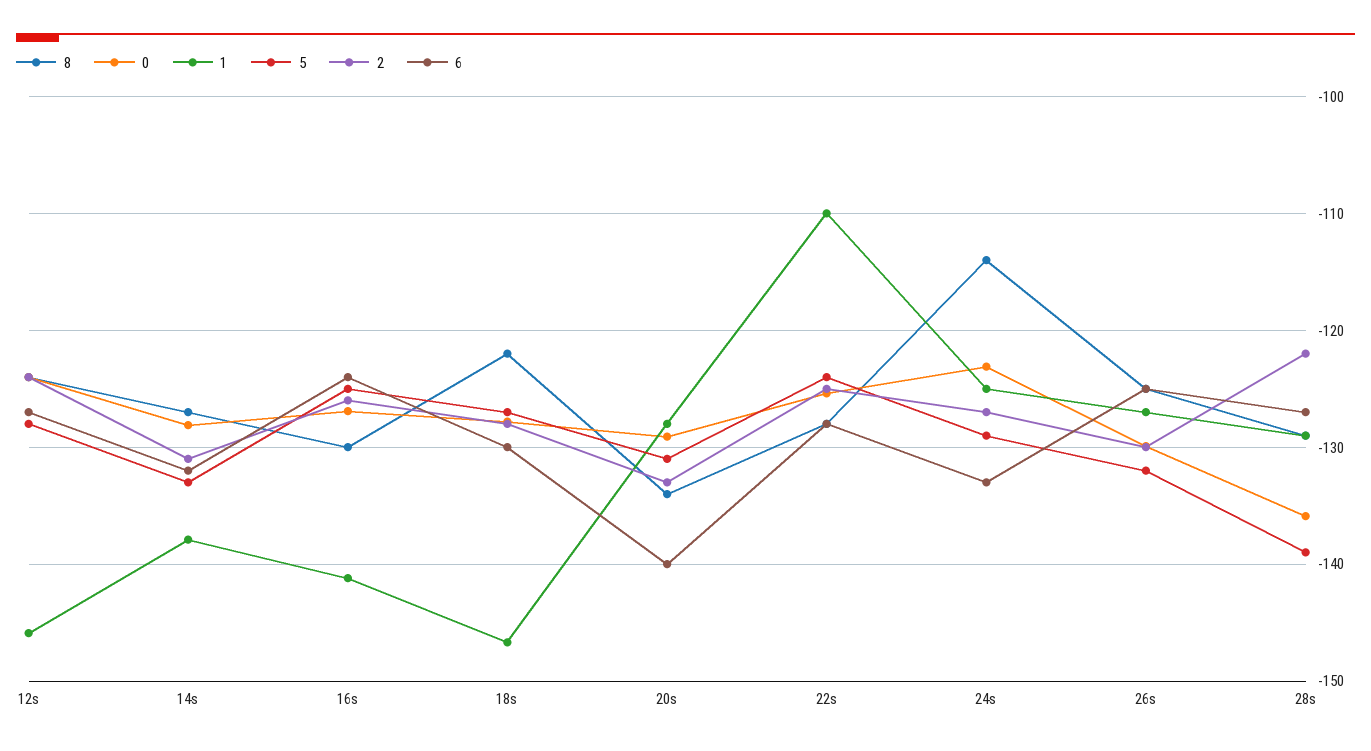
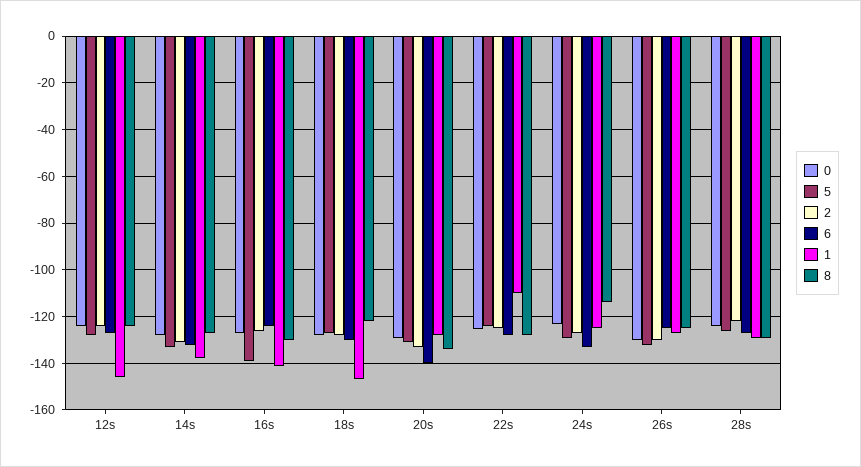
  {
    "8": {
      "12s": -124,
      "14s": -127,
      "16s": -130,
      "18s": -122,
      "20s": -134,
      "22s": -128,
      "24s": -114,
      "26s": -125,
      "28s": -129
    },
    "0": {
      "12s": -124,
      "14s": -128,
      "16s": -127,
      "18s": -128,
      "20s": -129,
      "22s": -125,
      "24s": -123,
      "26s": -130,
-     "28s": -136
+     "28s": -125
    },
    "1": {
      "12s": -146,
      "14s": -138,
      "16s": -141,
      "18s": -147,
      "20s": -128,
      "22s": -110,
      "24s": -125,
      "26s": -127,
      "28s": -129
    },
    "5": {
      "12s": -128,
      "14s": -133,
-     "16s": -125,
+     "16s": -140,
      "18s": -127,
      "20s": -131,
      "22s": -124,
      "24s": -129,
      "26s": -132,
-     "28s": -139
+     "28s": -125
    },
    "2": {
      "12s": -124,
      "14s": -131,
      "16s": -126,
      "18s": -128,
      "20s": -133,
      "22s": -125,
      "24s": -127,
      "26s": -130,
      "28s": -122
    },
    "6": {
      "12s": -127,
      "14s": -132,
      "16s": -124,
      "18s": -130,
      "20s": -140,
      "22s": -128,
      "24s": -133,
      "26s": -125,
      "28s": -127
    }
  }

